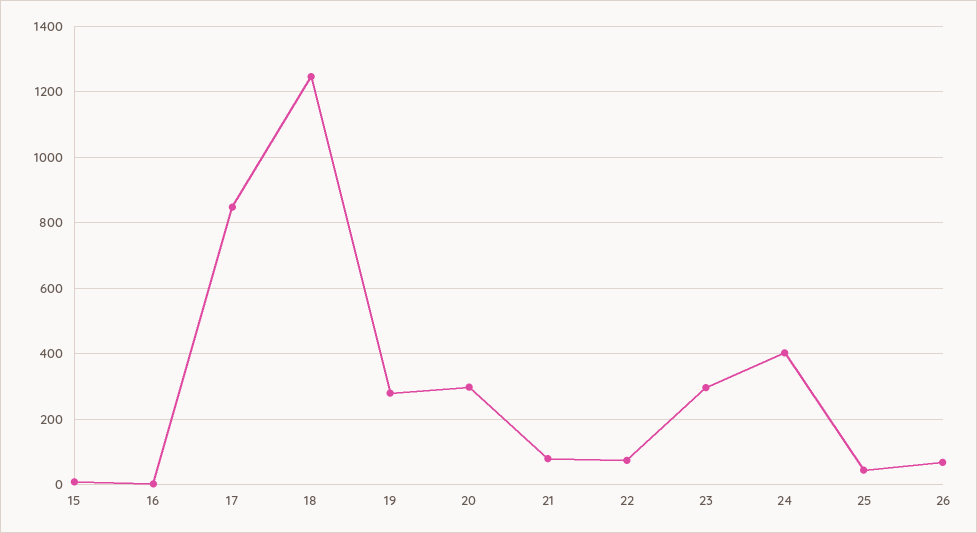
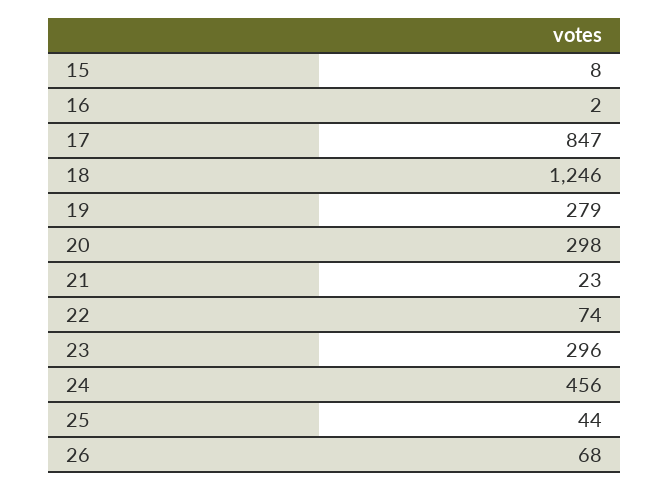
  {
    "15": 8,
    "16": 2,
    "17": 847,
    "18": 1246,
    "19": 279,
    "20": 298,
-   "21": 80,
+   "21": 23,
    "22": 74,
    "23": 296,
-   "24": 400,
+   "24": 456,
    "25": 44,
    "26": 68
  }

